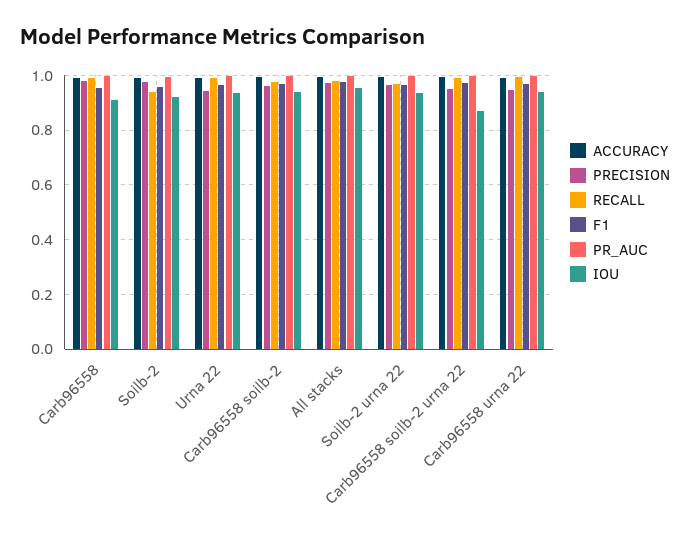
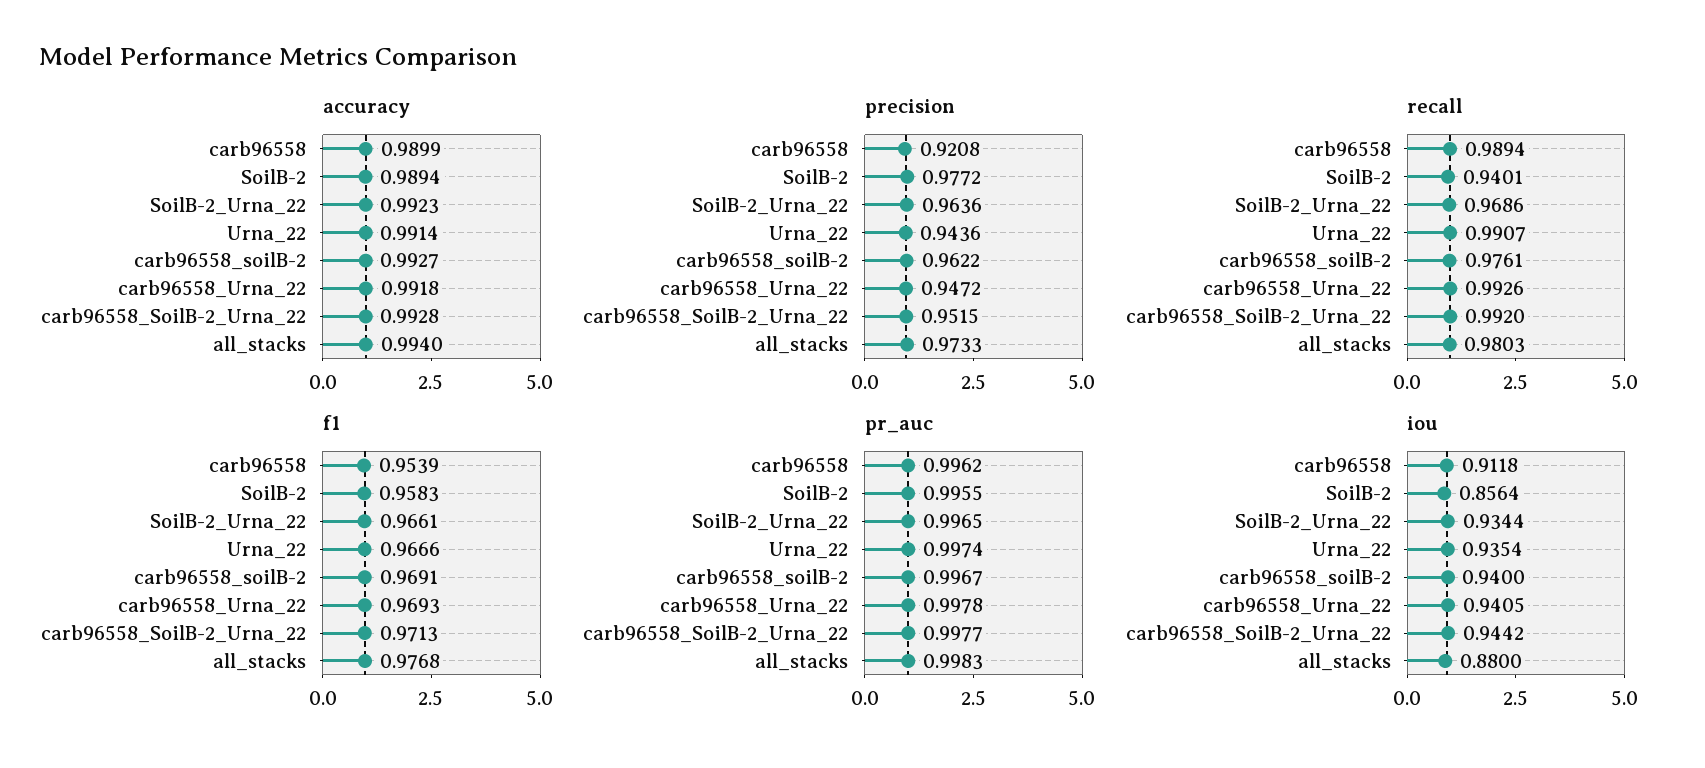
  {
    "ACCURACY": {
      "Carb96558": 0.9899,
      "Soilb-2": 0.9894,
      "Urna 22": 0.9914,
      "Carb96558 soilb-2": 0.9927,
      "All stacks": 0.994,
      "Soilb-2 urna 22": 0.9923,
      "Carb96558 soilb-2 urna 22": 0.9928,
      "Carb96558 urna 22": 0.9918
    },
    "PRECISION": {
-     "Carb96558": 0.975,
+     "Carb96558": 0.9208,
      "Soilb-2": 0.9772,
      "Urna 22": 0.9436,
      "Carb96558 soilb-2": 0.9622,
      "All stacks": 0.9733,
      "Soilb-2 urna 22": 0.9636,
      "Carb96558 soilb-2 urna 22": 0.9515,
      "Carb96558 urna 22": 0.9472
    },
    "RECALL": {
      "Carb96558": 0.9894,
      "Soilb-2": 0.9401,
      "Urna 22": 0.9907,
      "Carb96558 soilb-2": 0.9761,
      "All stacks": 0.9803,
      "Soilb-2 urna 22": 0.9686,
      "Carb96558 soilb-2 urna 22": 0.992,
      "Carb96558 urna 22": 0.9926
    },
    "F1": {
      "Carb96558": 0.9539,
      "Soilb-2": 0.9583,
      "Urna 22": 0.9666,
      "Carb96558 soilb-2": 0.9691,
      "All stacks": 0.9768,
      "Soilb-2 urna 22": 0.9661,
      "Carb96558 soilb-2 urna 22": 0.9713,
      "Carb96558 urna 22": 0.9693
    },
    "PR_AUC": {
      "Carb96558": 0.9962,
      "Soilb-2": 0.9955,
      "Urna 22": 0.9974,
      "Carb96558 soilb-2": 0.9967,
      "All stacks": 0.9983,
      "Soilb-2 urna 22": 0.9965,
      "Carb96558 soilb-2 urna 22": 0.9977,
      "Carb96558 urna 22": 0.9978
    },
    "IOU": {
      "Carb96558": 0.9118,
-     "Soilb-2": 0.925,
+     "Soilb-2": 0.8564,
      "Urna 22": 0.9354,
      "Carb96558 soilb-2": 0.94,
-     "All stacks": 0.95,
+     "All stacks": 0.88,
      "Soilb-2 urna 22": 0.9344,
-     "Carb96558 soilb-2 urna 22": 0.875,
+     "Carb96558 soilb-2 urna 22": 0.9442,
      "Carb96558 urna 22": 0.9405
    }
  }

